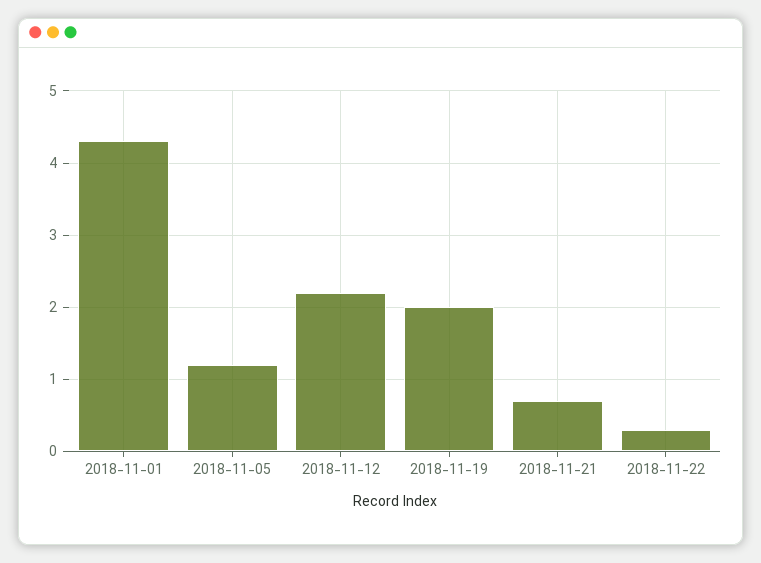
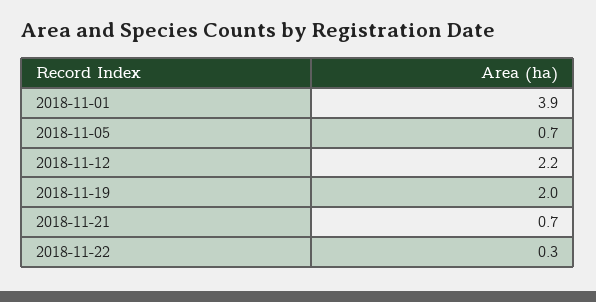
  {
-   "2018-11-01": 4.3,
+   "2018-11-01": 3.9,
-   "2018-11-05": 1.2,
+   "2018-11-05": 0.7,
    "2018-11-12": 2.2,
    "2018-11-19": 2,
    "2018-11-21": 0.7,
    "2018-11-22": 0.3
  }

